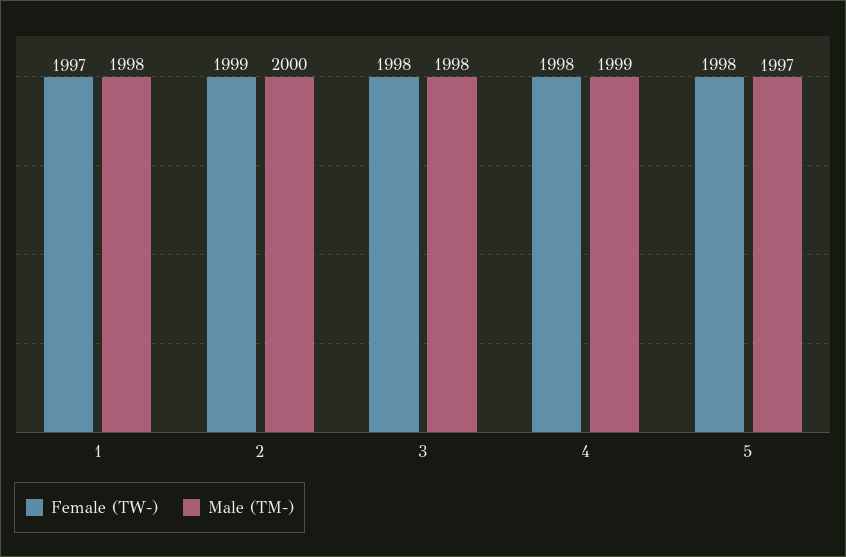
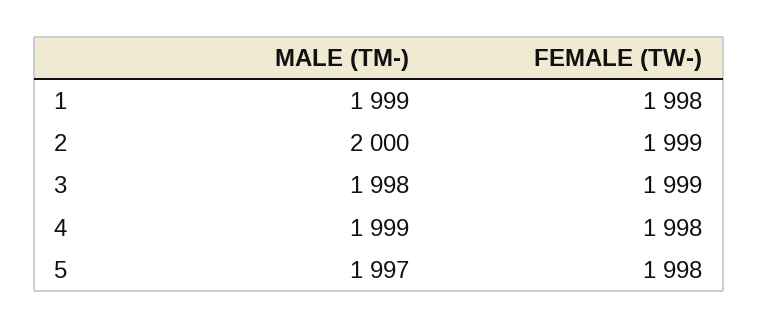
  {
    "Female (TW-)": {
-     "1": 1997,
+     "1": 1998,
      "2": 1999,
-     "3": 1998,
+     "3": 1999,
      "4": 1998,
      "5": 1998
    },
    "Male (TM-)": {
-     "1": 1998,
+     "1": 1999,
      "2": 2000,
      "3": 1998,
      "4": 1999,
      "5": 1997
    }
  }

